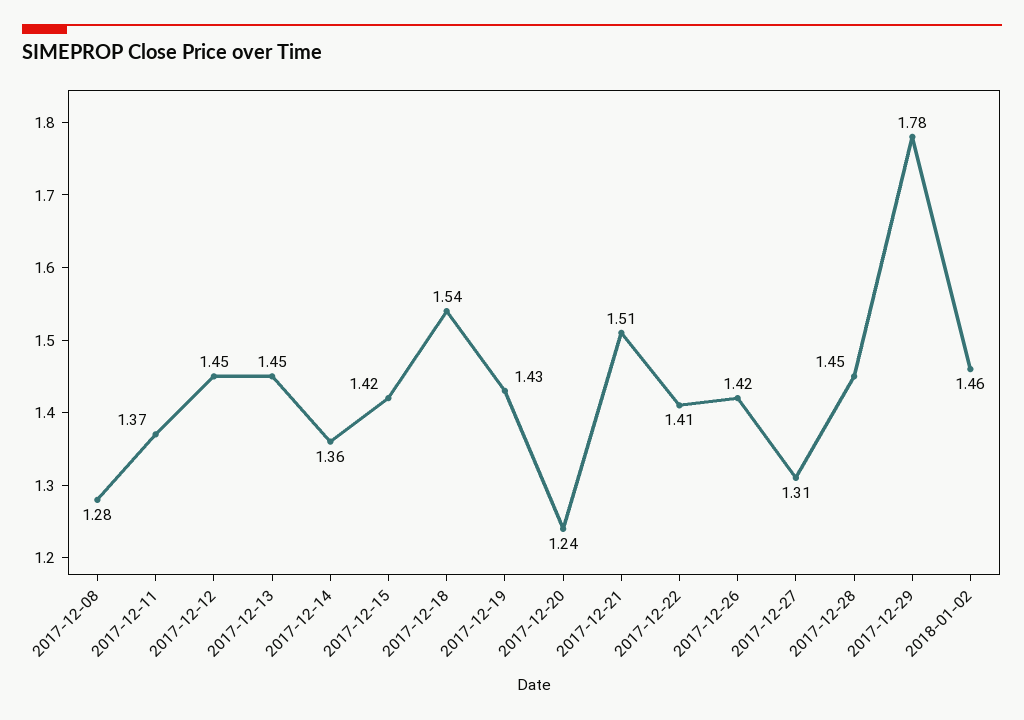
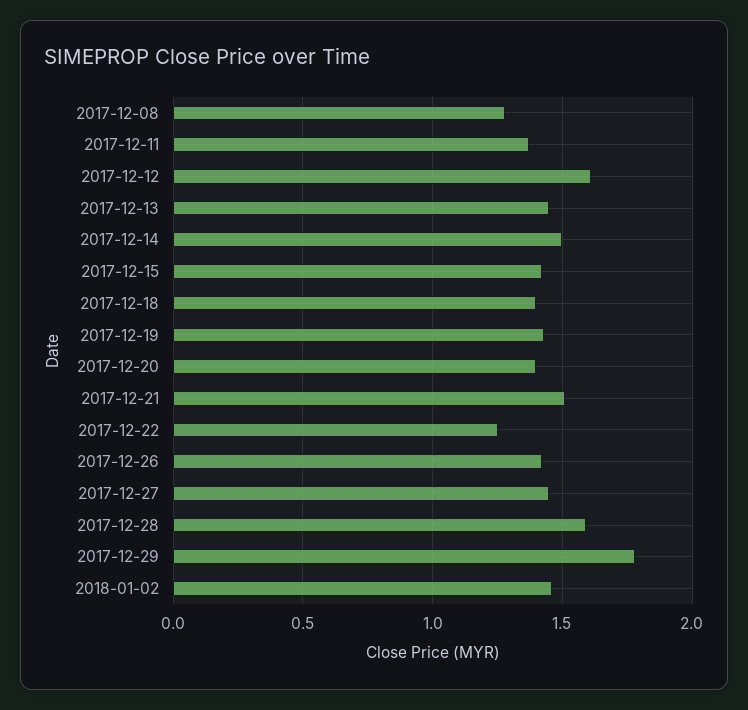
  {
    "2017-12-08": 1.28,
    "2017-12-11": 1.37,
-   "2017-12-12": 1.45,
+   "2017-12-12": 1.6,
    "2017-12-13": 1.45,
-   "2017-12-14": 1.36,
+   "2017-12-14": 1.5,
    "2017-12-15": 1.42,
-   "2017-12-18": 1.54,
+   "2017-12-18": 1.4,
    "2017-12-19": 1.43,
-   "2017-12-20": 1.24,
+   "2017-12-20": 1.4,
    "2017-12-21": 1.51,
-   "2017-12-22": 1.41,
+   "2017-12-22": 1.25,
    "2017-12-26": 1.42,
-   "2017-12-27": 1.31,
+   "2017-12-27": 1.45,
-   "2017-12-28": 1.45,
+   "2017-12-28": 1.6,
    "2017-12-29": 1.78,
    "2018-01-02": 1.46
  }

